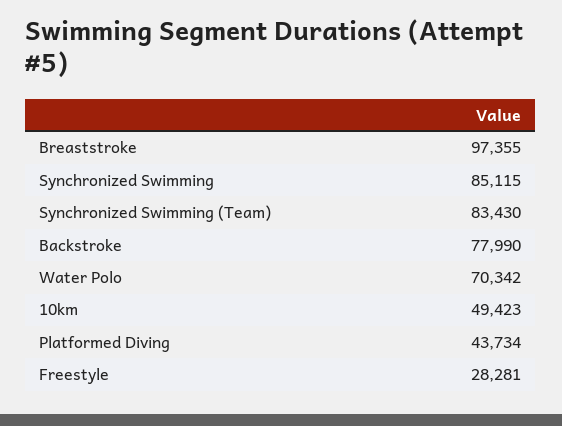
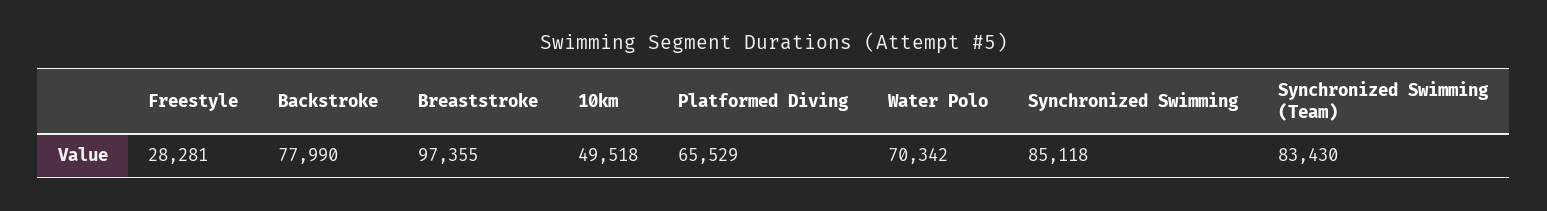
  {
    "Breaststroke": 97355,
-   "Synchronized Swimming": 85115,
+   "Synchronized Swimming": 85118,
    "Synchronized Swimming (Team)": 83430,
    "Backstroke": 77990,
    "Water Polo": 70342,
-   "10km": 49423,
+   "10km": 49518,
-   "Platformed Diving": 43734,
+   "Platformed Diving": 65529,
    "Freestyle": 28281
  }

